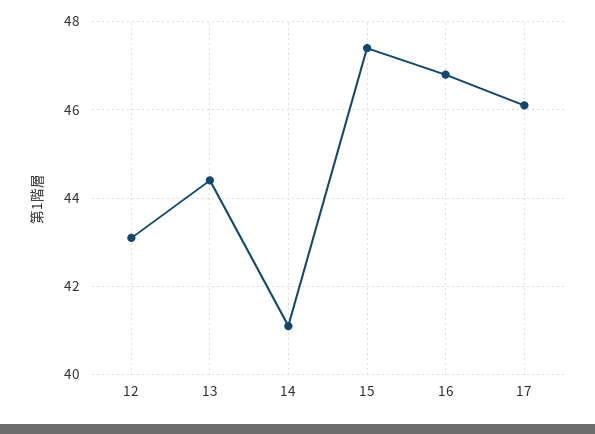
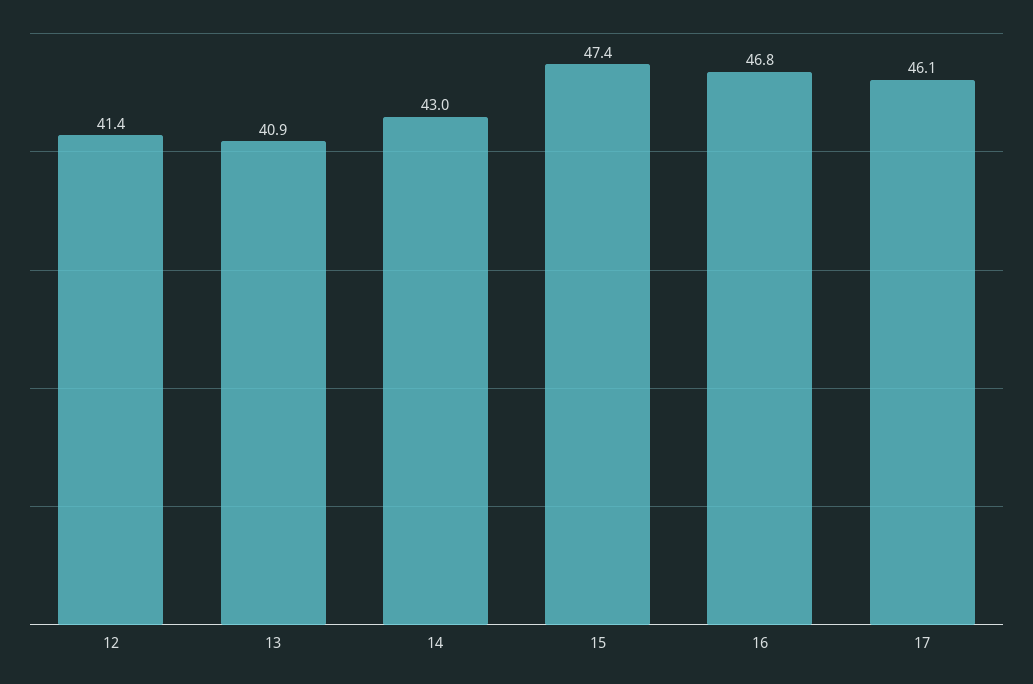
  {
-   "12": 43,
+   "12": 41.4,
-   "13": 44.5,
+   "13": 40.9,
-   "14": 41,
+   "14": 43,
    "15": 47.4,
    "16": 46.8,
    "17": 46.1
  }

